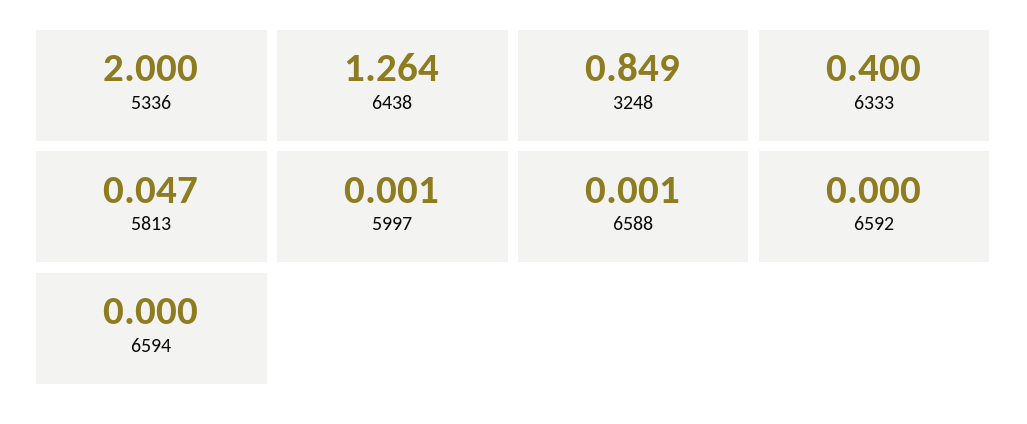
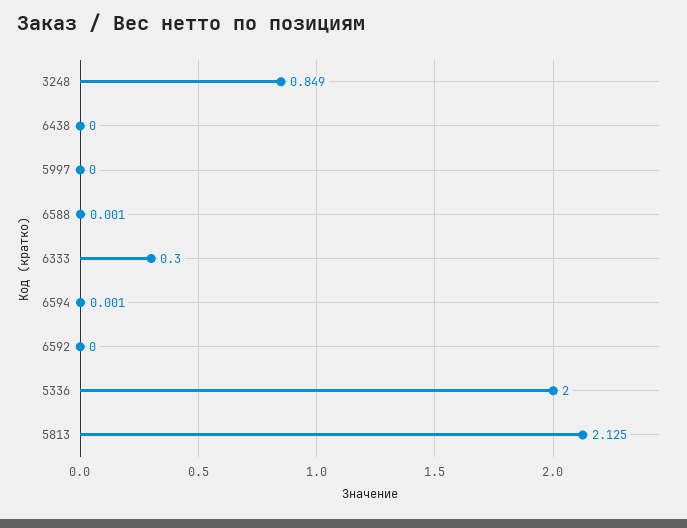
  {
    "5336": 2,
-   "6438": 1.264,
+   "6438": 0,
    "3248": 0.849,
-   "6333": 0.4,
+   "6333": 0.3,
-   "5813": 0.047,
+   "5813": 2.125,
-   "5997": 0.001,
+   "5997": 0,
    "6588": 0.001,
    "6592": 0,
-   "6594": 0
+   "6594": 0.001
  }

